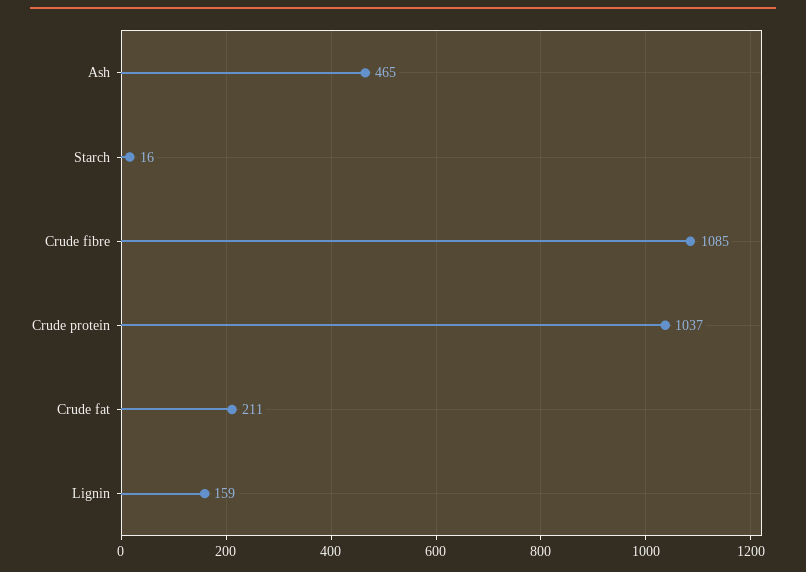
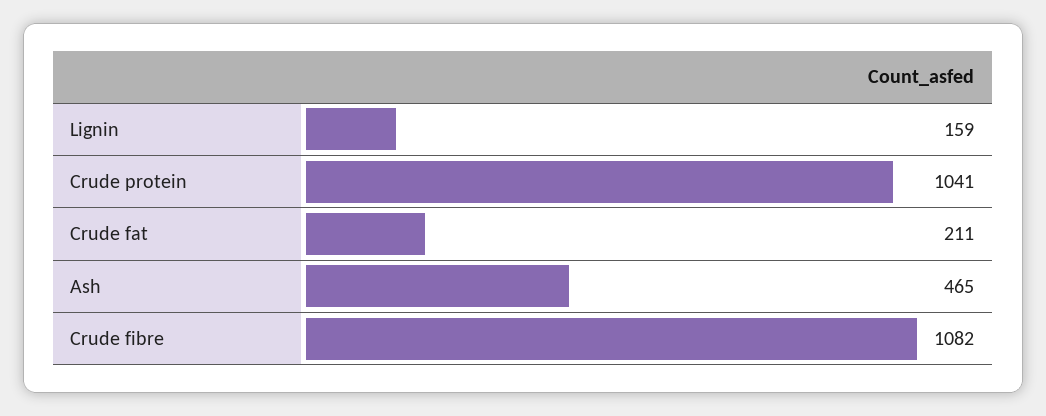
  {
    "Ash": 465,
-   "Starch": 16,
-   "Crude fibre": 1085,
+   "Crude fibre": 1082,
-   "Crude protein": 1037,
+   "Crude protein": 1041,
    "Crude fat": 211,
    "Lignin": 159
  }

